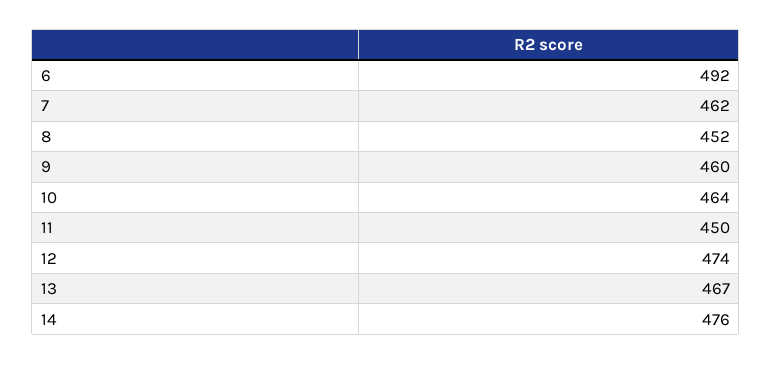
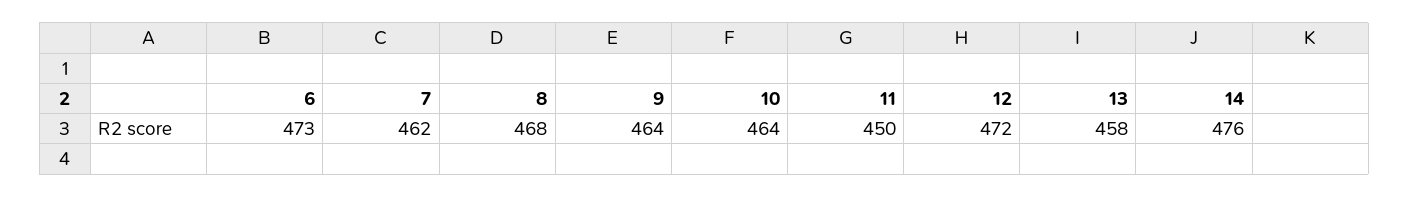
  {
-   "6": 492,
+   "6": 473,
    "7": 462,
-   "8": 452,
+   "8": 468,
-   "9": 460,
+   "9": 464,
    "10": 464,
    "11": 450,
-   "12": 474,
+   "12": 472,
-   "13": 467,
+   "13": 458,
    "14": 476
  }

